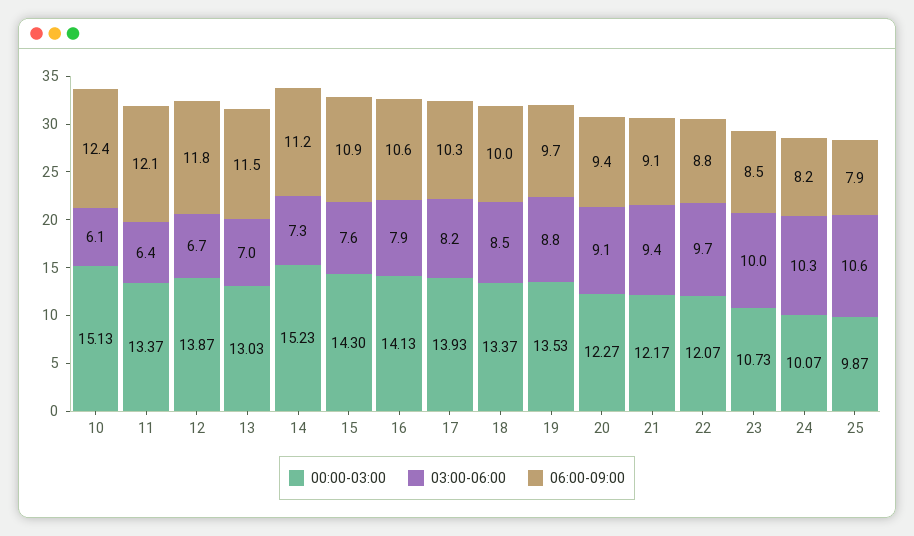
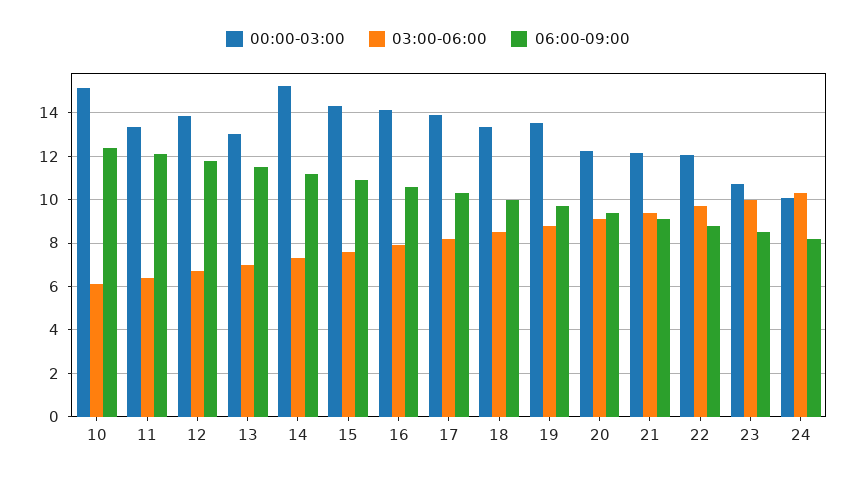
  {
    "00:00-03:00": {
      "10": 15.13,
      "11": 13.37,
      "12": 13.87,
      "13": 13.03,
      "14": 15.23,
      "15": 14.3,
      "16": 14.13,
      "17": 13.93,
      "18": 13.37,
      "19": 13.53,
      "20": 12.27,
      "21": 12.17,
      "22": 12.07,
      "23": 10.73,
-     "24": 10.07,
+     "24": 10.07
-     "25": 9.87
    },
    "03:00-06:00": {
      "10": 6.1,
      "11": 6.4,
      "12": 6.7,
      "13": 7,
      "14": 7.3,
      "15": 7.6,
      "16": 7.9,
      "17": 8.2,
      "18": 8.5,
      "19": 8.8,
      "20": 9.1,
      "21": 9.4,
      "22": 9.7,
      "23": 10,
-     "24": 10.3,
+     "24": 10.3
-     "25": 10.6
    },
    "06:00-09:00": {
      "10": 12.4,
      "11": 12.1,
      "12": 11.8,
      "13": 11.5,
      "14": 11.2,
      "15": 10.9,
      "16": 10.6,
      "17": 10.3,
      "18": 10,
      "19": 9.7,
      "20": 9.4,
      "21": 9.1,
      "22": 8.8,
      "23": 8.5,
-     "24": 8.2,
+     "24": 8.2
-     "25": 7.9
    }
  }

